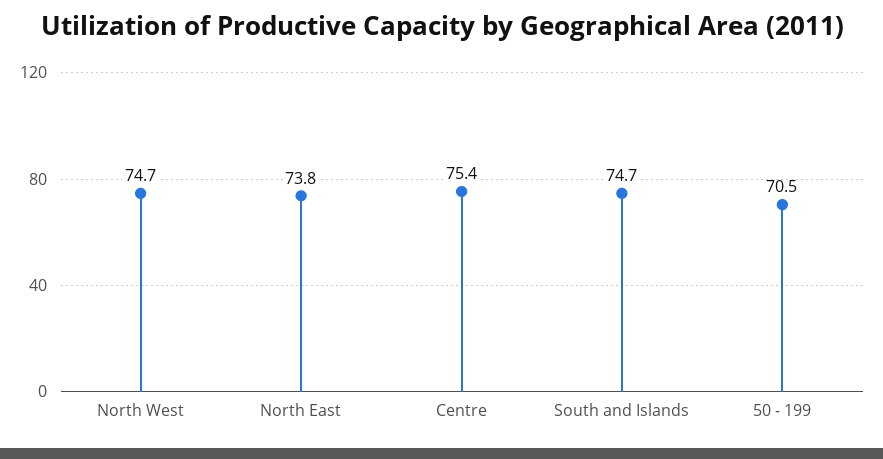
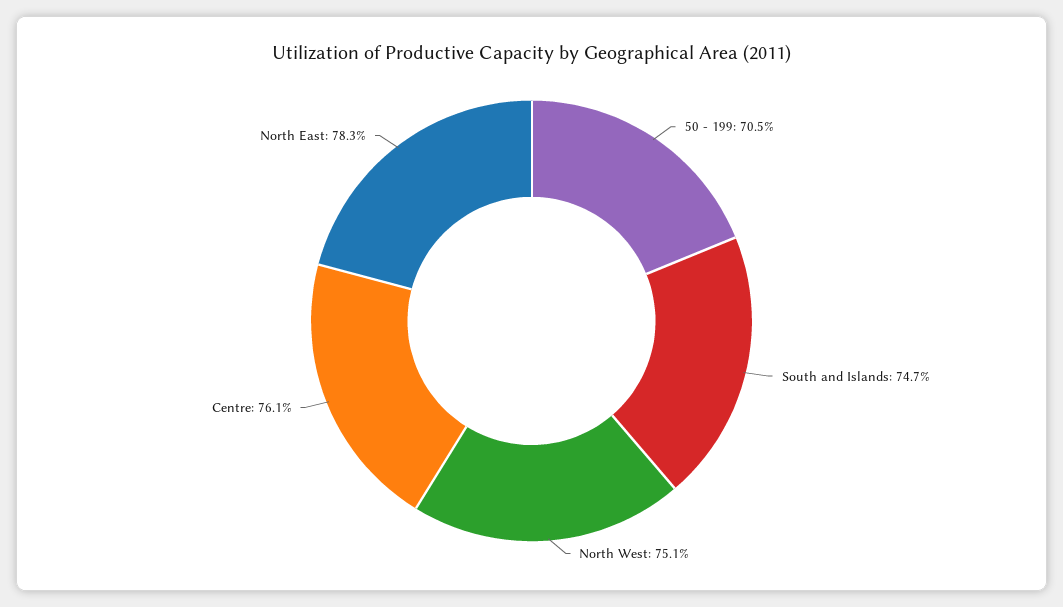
  {
-   "North West": 74.7,
+   "North West": 75.1,
-   "North East": 73.8,
+   "North East": 78.3,
-   "Centre": 75.4,
+   "Centre": 76.1,
    "South and Islands": 74.7,
    "50 - 199": 70.5
  }

